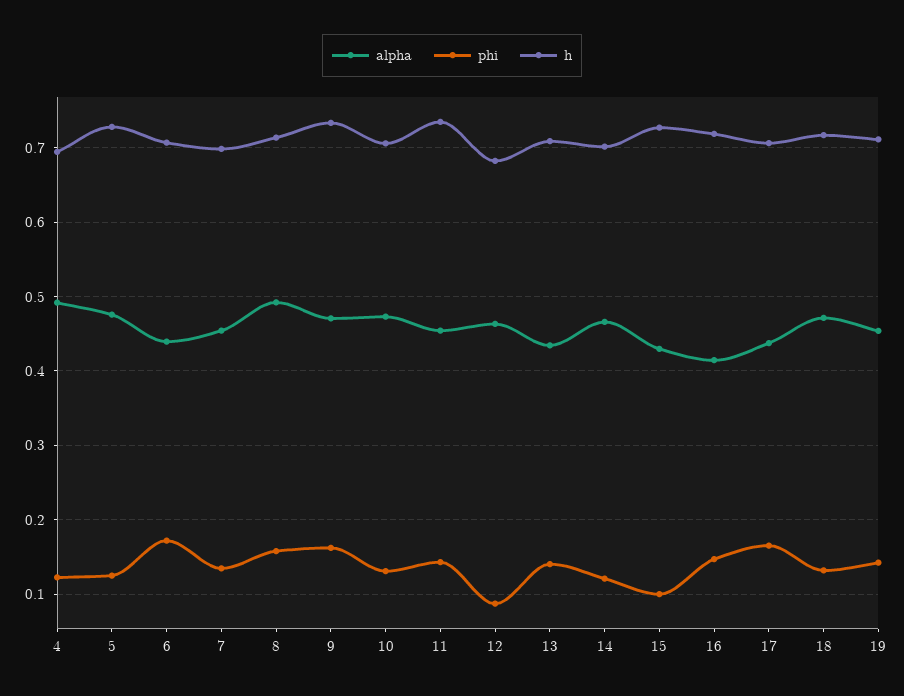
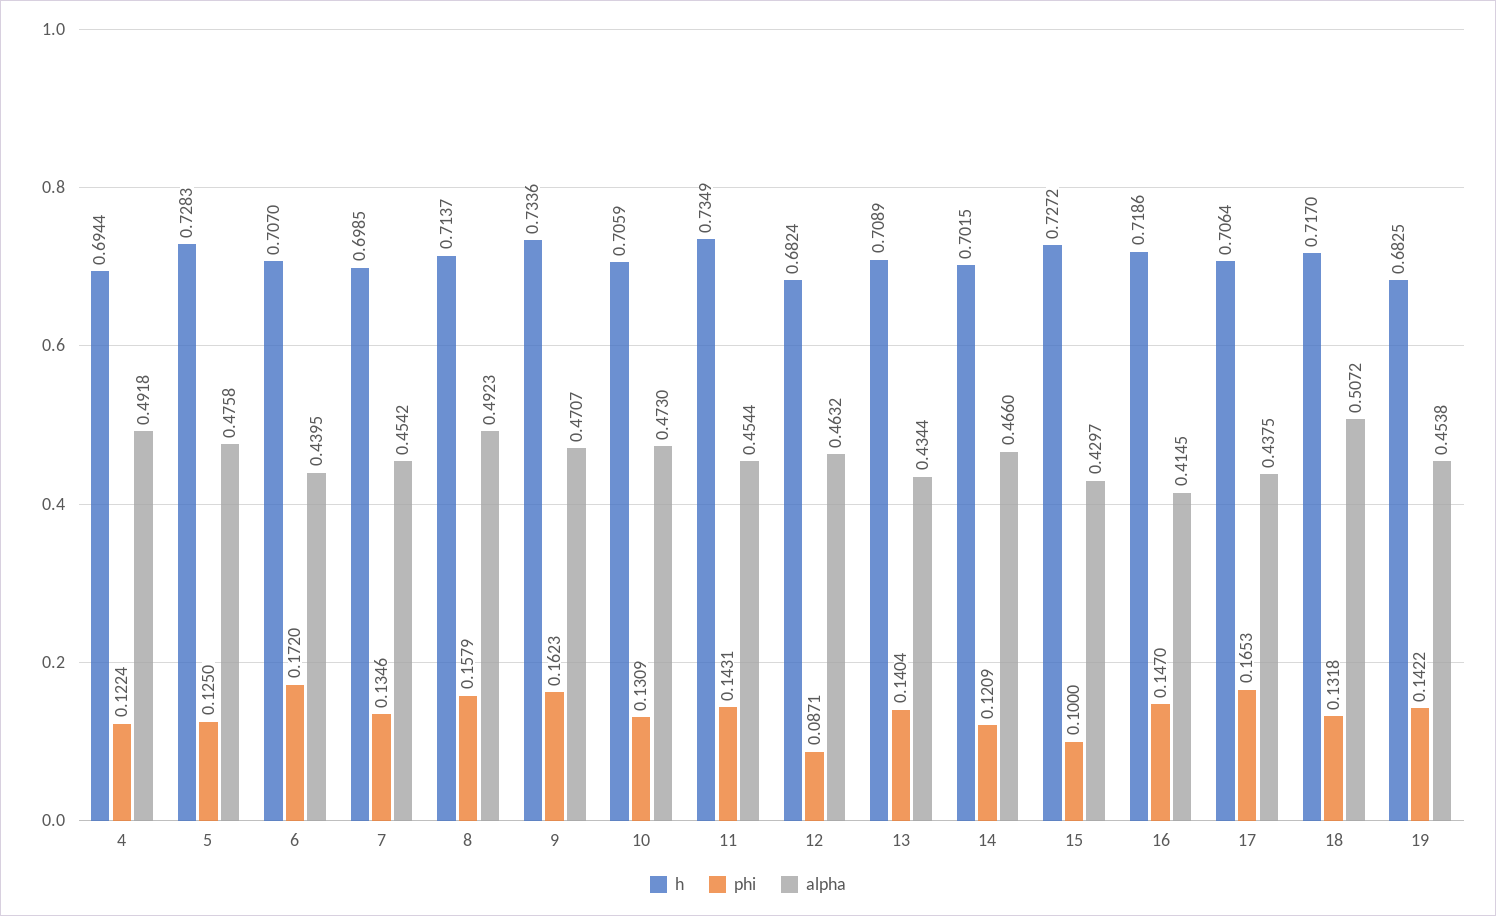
  {
    "alpha": {
      "4": 0.4918,
      "5": 0.4758,
      "6": 0.4395,
      "7": 0.4542,
      "8": 0.4923,
      "9": 0.4707,
      "10": 0.473,
      "11": 0.4544,
      "12": 0.4632,
      "13": 0.4344,
      "14": 0.466,
      "15": 0.4297,
      "16": 0.4145,
      "17": 0.4375,
-     "18": 0.47,
+     "18": 0.5072,
      "19": 0.4538
    },
    "phi": {
      "4": 0.1224,
      "5": 0.125,
      "6": 0.172,
      "7": 0.1346,
      "8": 0.1579,
      "9": 0.1623,
      "10": 0.1309,
      "11": 0.1431,
      "12": 0.0871,
      "13": 0.1404,
      "14": 0.1209,
      "15": 0.1,
      "16": 0.147,
      "17": 0.1653,
      "18": 0.1318,
      "19": 0.1422
    },
    "h": {
      "4": 0.6944,
      "5": 0.7283,
      "6": 0.707,
      "7": 0.6985,
      "8": 0.7137,
      "9": 0.7336,
      "10": 0.7059,
      "11": 0.7349,
      "12": 0.6824,
      "13": 0.7089,
      "14": 0.7015,
      "15": 0.7272,
      "16": 0.7186,
      "17": 0.7064,
      "18": 0.717,
-     "19": 0.71
+     "19": 0.6825
    }
  }

